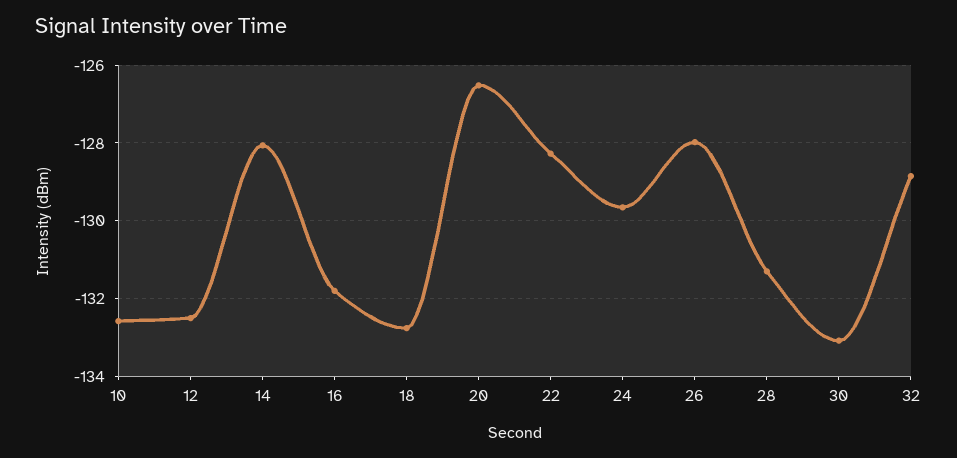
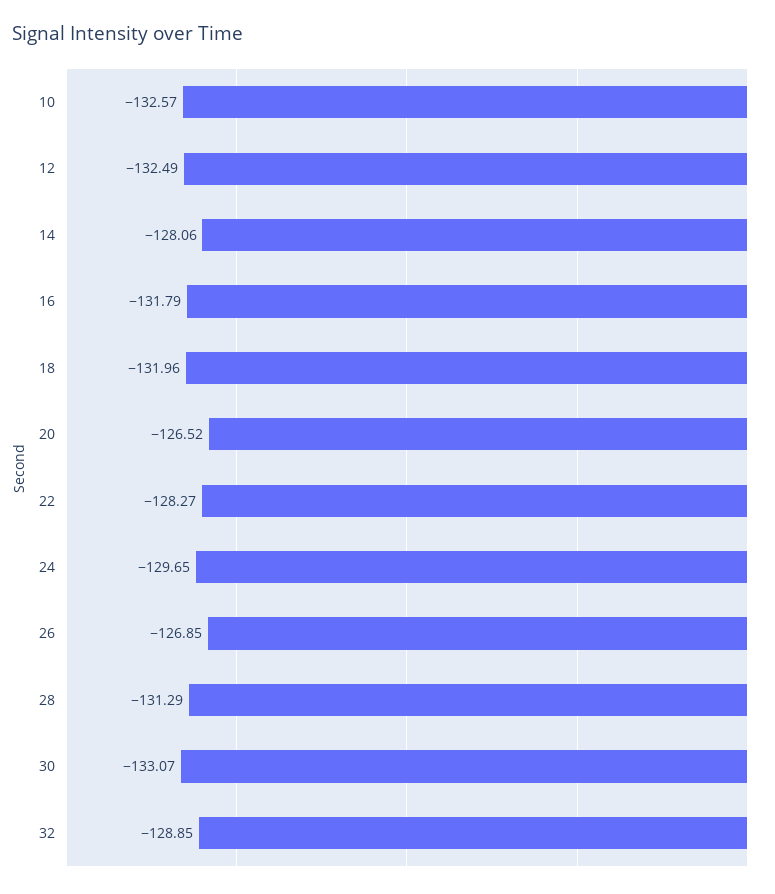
  {
    "10": -132.57,
    "12": -132.49,
    "14": -128.06,
    "16": -131.79,
-   "18": -132.8,
+   "18": -131.96,
    "20": -126.52,
    "22": -128.27,
    "24": -129.65,
-   "26": -128,
+   "26": -126.85,
    "28": -131.29,
    "30": -133.07,
    "32": -128.85
  }

